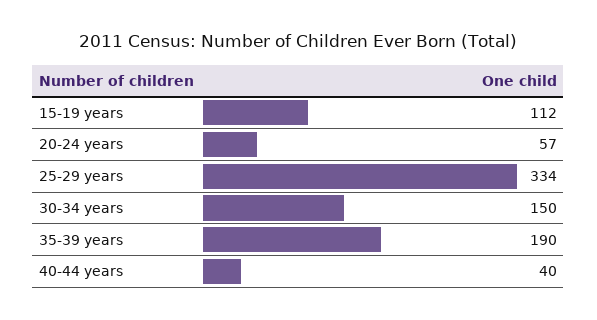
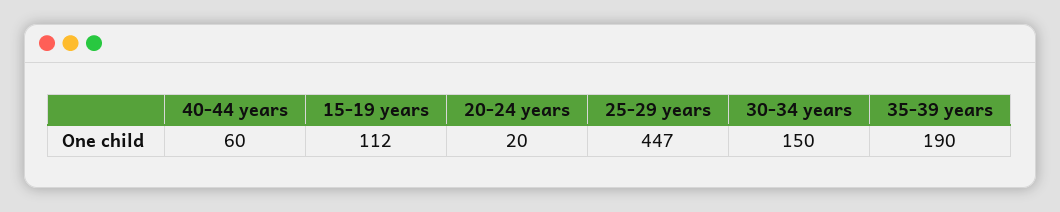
  {
    "15-19 years": 112,
-   "20-24 years": 57,
+   "20-24 years": 20,
-   "25-29 years": 334,
+   "25-29 years": 447,
    "30-34 years": 150,
    "35-39 years": 190,
-   "40-44 years": 40
+   "40-44 years": 60
  }

